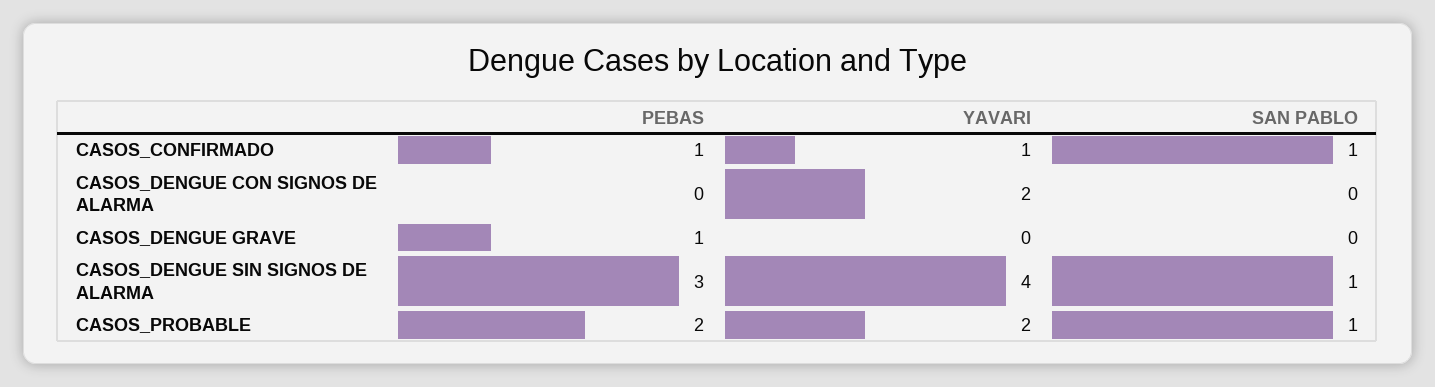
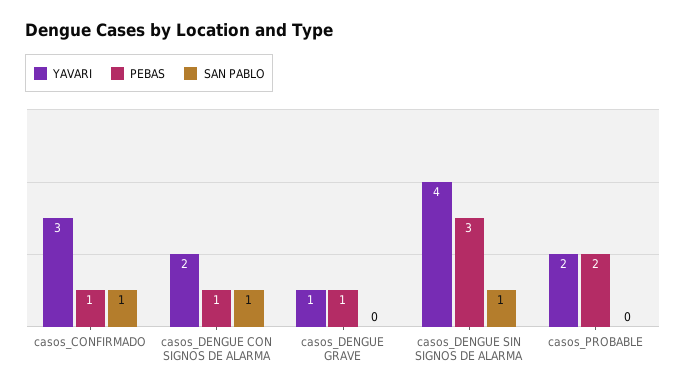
  {
    "PEBAS": {
      "CASOS_CONFIRMADO": 1,
-     "CASOS_DENGUE CON SIGNOS DE ALARMA": 0,
+     "CASOS_DENGUE CON SIGNOS DE ALARMA": 1,
      "CASOS_DENGUE GRAVE": 1,
      "CASOS_DENGUE SIN SIGNOS DE ALARMA": 3,
      "CASOS_PROBABLE": 2
    },
    "YAVARI": {
-     "CASOS_CONFIRMADO": 1,
+     "CASOS_CONFIRMADO": 3,
      "CASOS_DENGUE CON SIGNOS DE ALARMA": 2,
-     "CASOS_DENGUE GRAVE": 0,
+     "CASOS_DENGUE GRAVE": 1,
      "CASOS_DENGUE SIN SIGNOS DE ALARMA": 4,
      "CASOS_PROBABLE": 2
    },
    "SAN PABLO": {
      "CASOS_CONFIRMADO": 1,
-     "CASOS_DENGUE CON SIGNOS DE ALARMA": 0,
+     "CASOS_DENGUE CON SIGNOS DE ALARMA": 1,
      "CASOS_DENGUE GRAVE": 0,
      "CASOS_DENGUE SIN SIGNOS DE ALARMA": 1,
-     "CASOS_PROBABLE": 1
+     "CASOS_PROBABLE": 0
    }
  }

